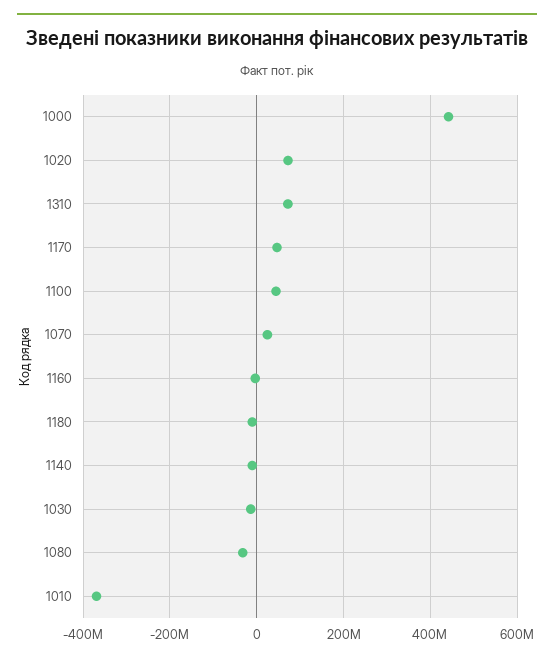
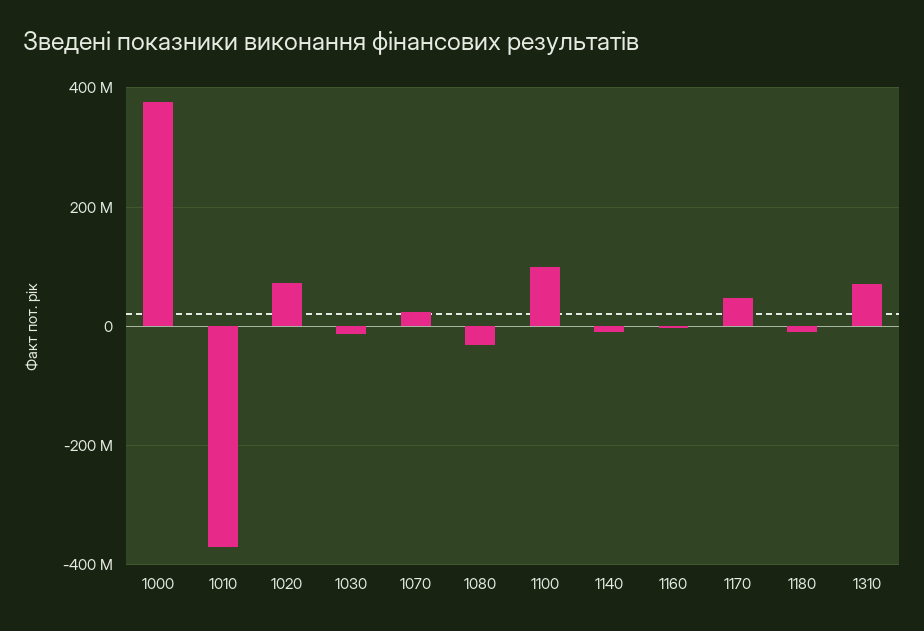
  {
-   "1000": 440000000,
+   "1000": 380000000,
    "1020": 80000000,
    "1310": 80000000,
    "1170": 40000000,
-   "1100": 40000000,
+   "1100": 100000000,
    "1070": 20000000,
    "1160": 0,
    "1180": -20000000,
    "1140": -20000000,
    "1030": -20000000,
    "1080": -40000000,
    "1010": -360000000
  }

